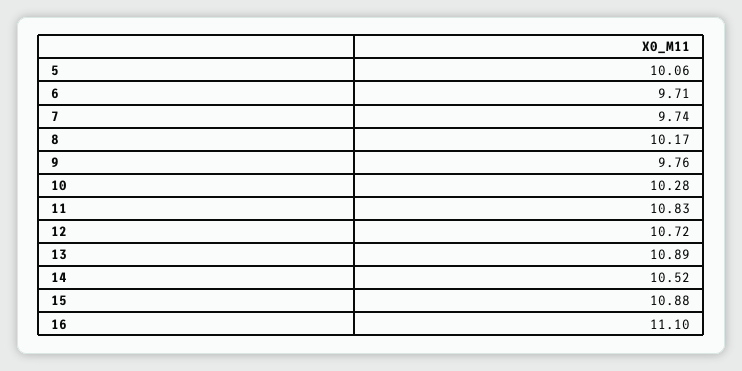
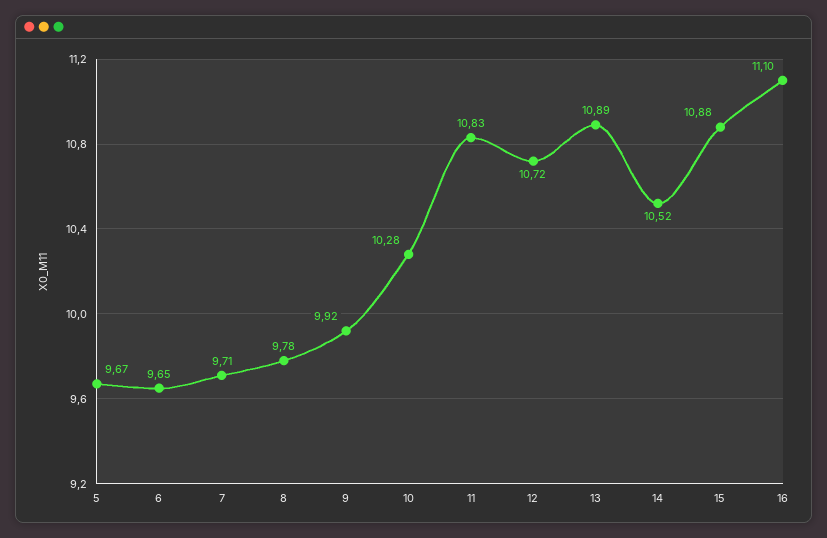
  {
-   "5": 10.06,
+   "5": 9.67,
-   "6": 9.71,
+   "6": 9.65,
-   "7": 9.74,
+   "7": 9.71,
-   "8": 10.17,
+   "8": 9.78,
-   "9": 9.76,
+   "9": 9.92,
    "10": 10.28,
    "11": 10.83,
    "12": 10.72,
    "13": 10.89,
    "14": 10.52,
    "15": 10.88,
    "16": 11.1
  }

